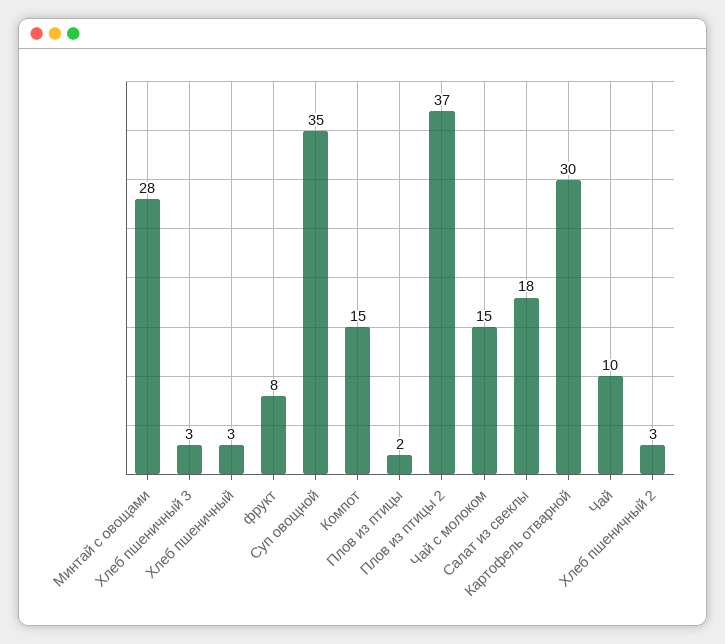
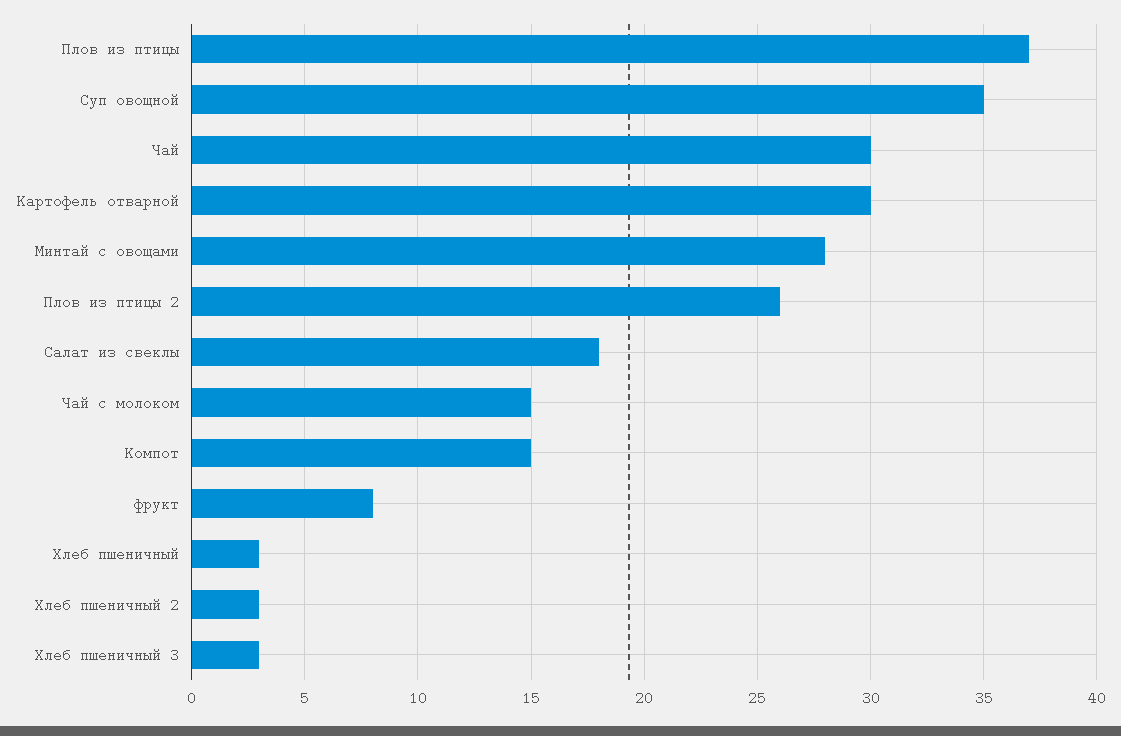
  {
    "Минтай с овощами": 28,
    "Хлеб пшеничный 3": 3,
    "Хлеб пшеничный": 3,
    "фрукт": 8,
    "Суп овощной": 35,
    "Компот": 15,
-   "Плов из птицы": 2,
+   "Плов из птицы": 37,
-   "Плов из птицы 2": 37,
+   "Плов из птицы 2": 26,
    "Чай с молоком": 15,
    "Салат из свеклы": 18,
    "Картофель отварной": 30,
-   "Чай": 10,
+   "Чай": 30,
    "Хлеб пшеничный 2": 3
  }

